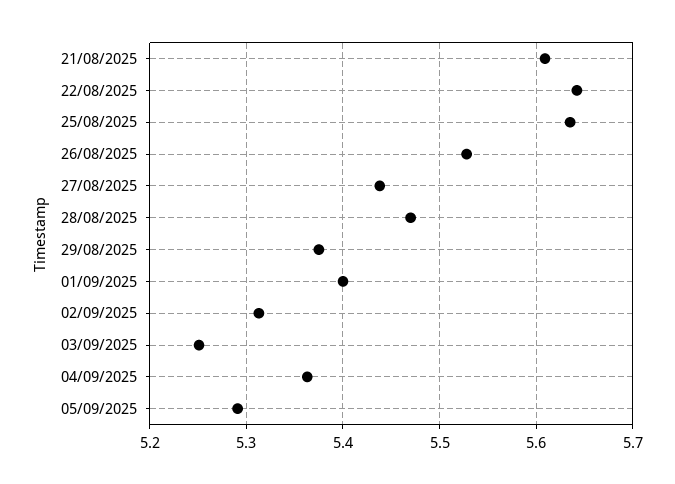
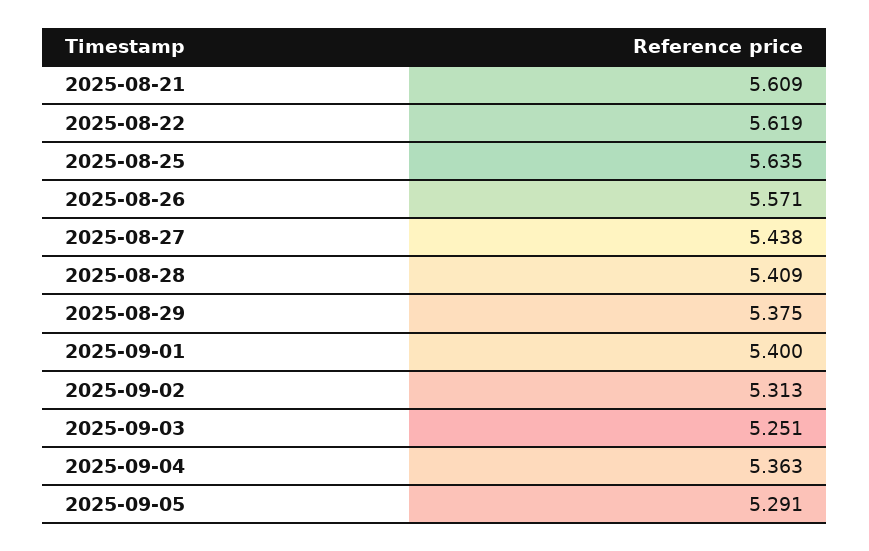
  {
    "21/08/2025": 5.609,
-   "22/08/2025": 5.64,
+   "22/08/2025": 5.619,
    "25/08/2025": 5.635,
-   "26/08/2025": 5.53,
+   "26/08/2025": 5.571,
    "27/08/2025": 5.438,
-   "28/08/2025": 5.47,
+   "28/08/2025": 5.409,
    "29/08/2025": 5.375,
    "01/09/2025": 5.4,
    "02/09/2025": 5.313,
    "03/09/2025": 5.251,
    "04/09/2025": 5.363,
    "05/09/2025": 5.291
  }

